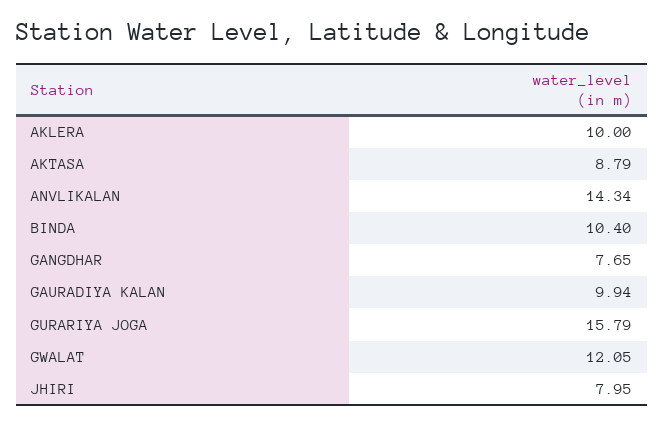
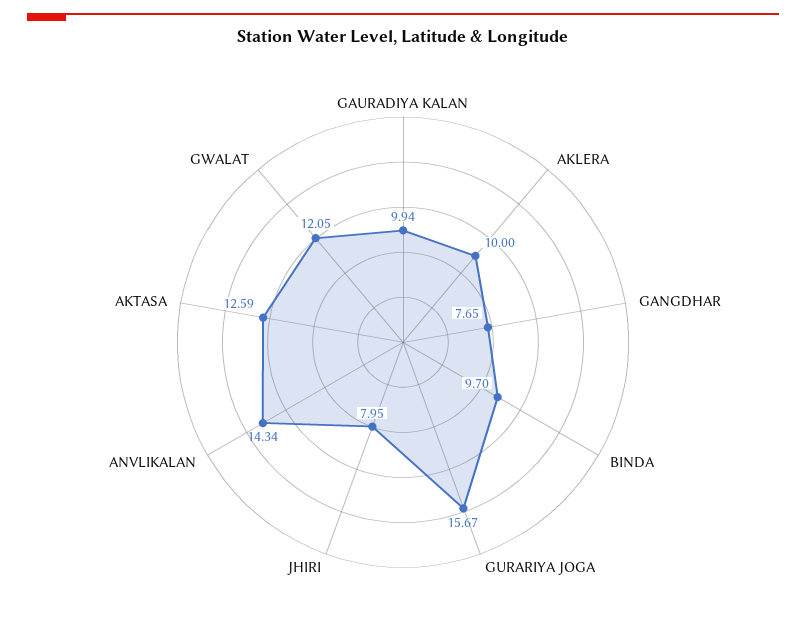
  {
    "AKLERA": 10,
-   "AKTASA": 8.79,
+   "AKTASA": 12.59,
    "ANVLIKALAN": 14.34,
-   "BINDA": 10.4,
+   "BINDA": 9.7,
    "GANGDHAR": 7.65,
    "GAURADIYA KALAN": 9.94,
-   "GURARIYA JOGA": 15.79,
+   "GURARIYA JOGA": 15.67,
    "GWALAT": 12.05,
    "JHIRI": 7.95
  }

